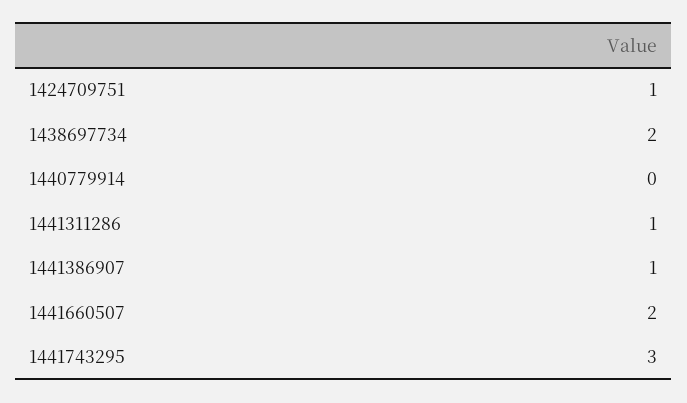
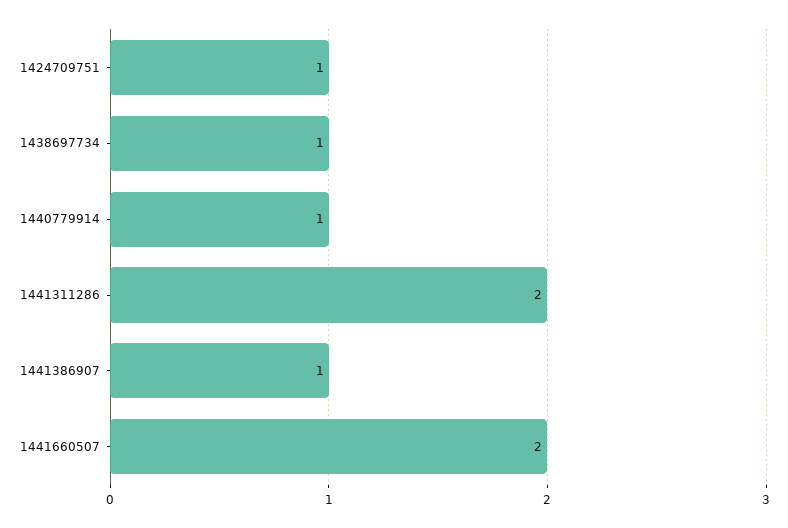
  {
    "1424709751": 1,
-   "1438697734": 2,
+   "1438697734": 1,
-   "1440779914": 0,
+   "1440779914": 1,
-   "1441311286": 1,
+   "1441311286": 2,
    "1441386907": 1,
-   "1441660507": 2,
+   "1441660507": 2
-   "1441743295": 3
  }

